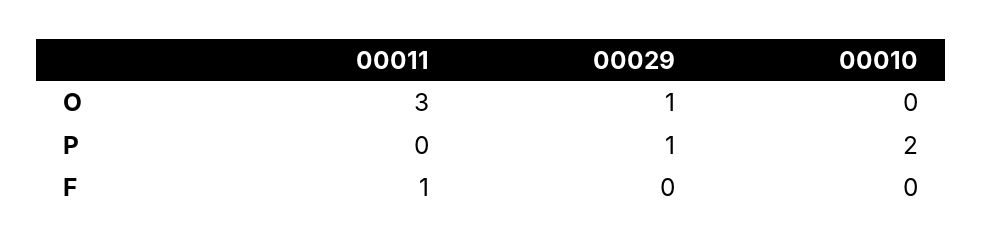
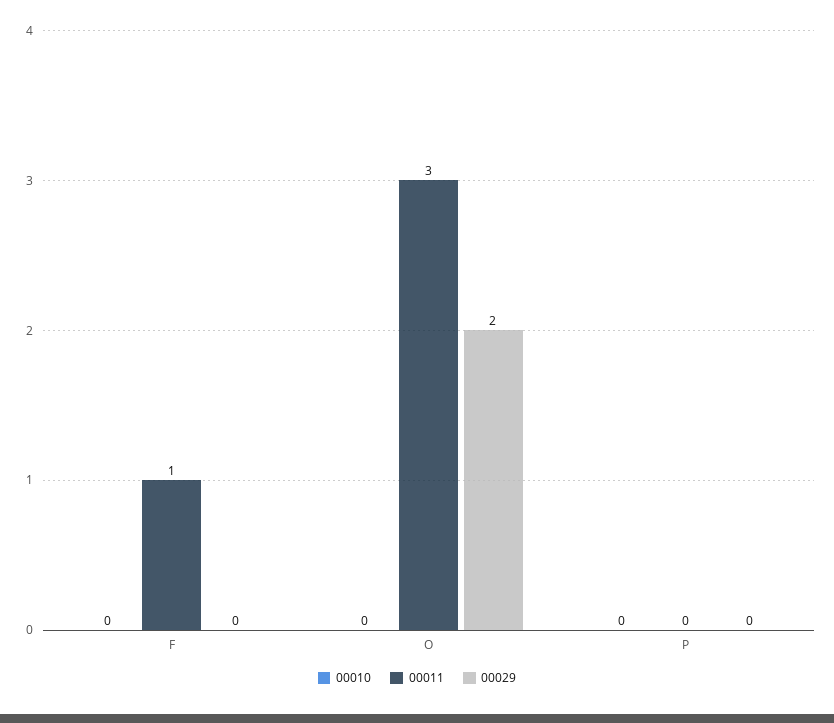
  {
    "00011": {
      "O": 3,
      "P": 0,
      "F": 1
    },
    "00029": {
-     "O": 1,
+     "O": 2,
-     "P": 1,
+     "P": 0,
      "F": 0
    },
    "00010": {
      "O": 0,
-     "P": 2,
+     "P": 0,
      "F": 0
    }
  }

